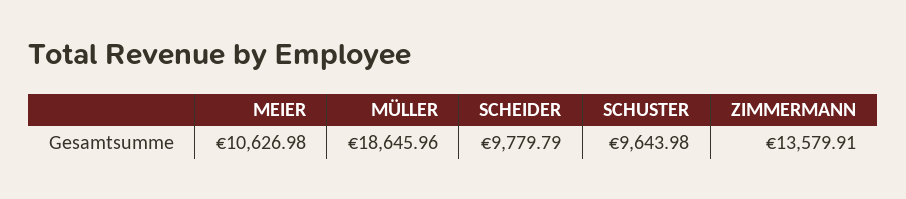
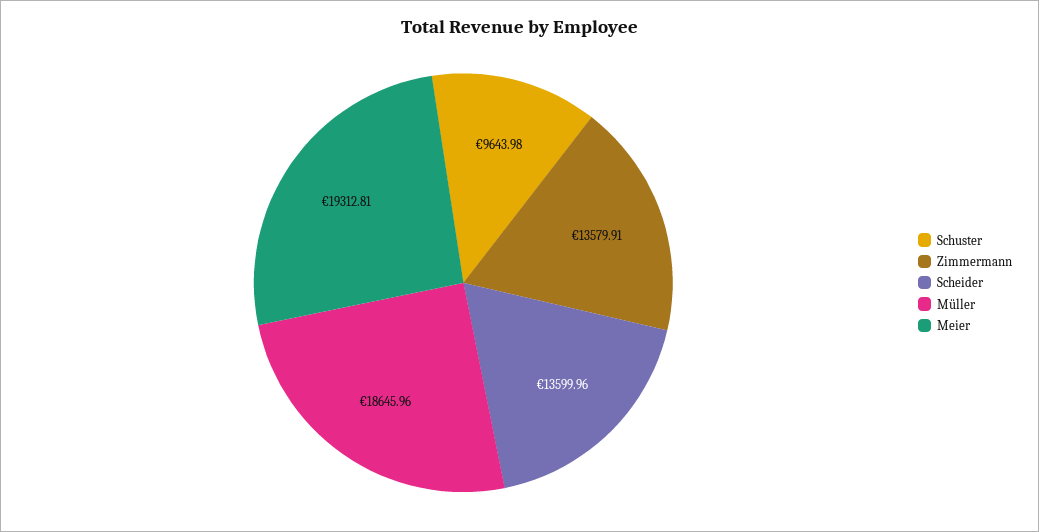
  {
-   "MEIER": 10626.98,
+   "MEIER": 19312.81,
    "MÜLLER": 18645.96,
-   "SCHEIDER": 9779.79,
+   "SCHEIDER": 13599.96,
    "SCHUSTER": 9643.98,
    "ZIMMERMANN": 13579.91
  }

